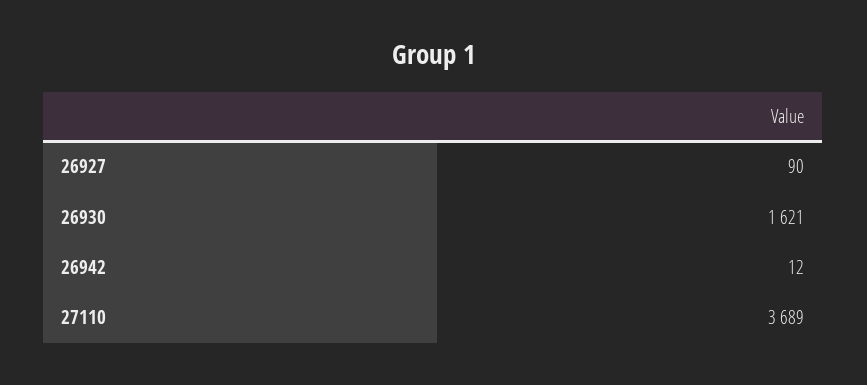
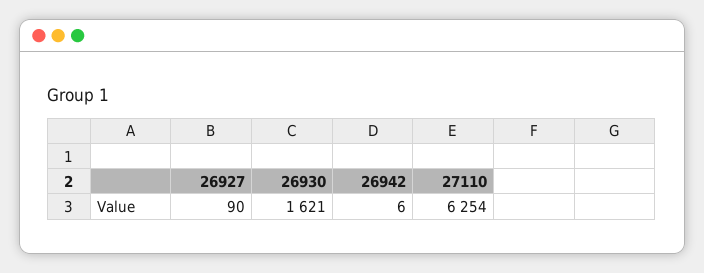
  {
    "26927": 90,
    "26930": 1621,
-   "26942": 12,
+   "26942": 6,
-   "27110": 3689
+   "27110": 6254
  }

